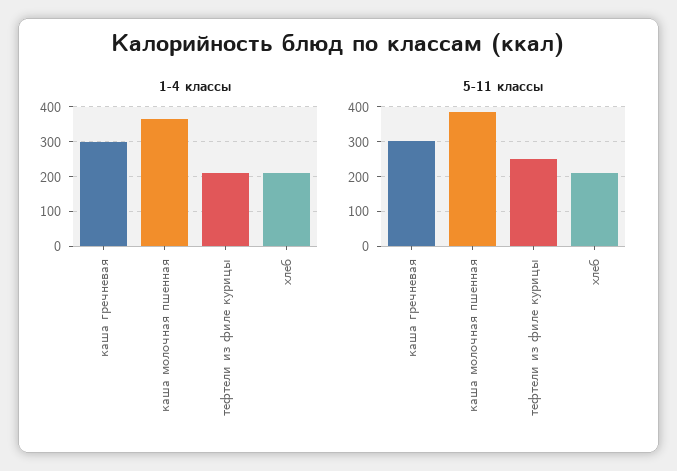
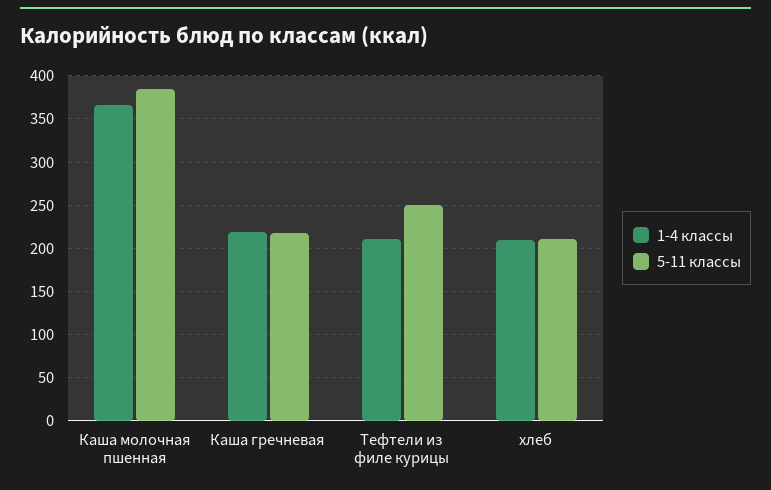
  {
    "1-4 классы": {
-     "каша гречневая": 300,
+     "каша гречневая": 220,
      "каша молочная пшенная": 370,
      "тефтели из филе курицы": 210,
      "хлеб": 210
    },
    "5-11 классы": {
-     "каша гречневая": 300,
+     "каша гречневая": 220,
      "каша молочная пшенная": 390,
      "тефтели из филе курицы": 250,
      "хлеб": 210
    }
  }

